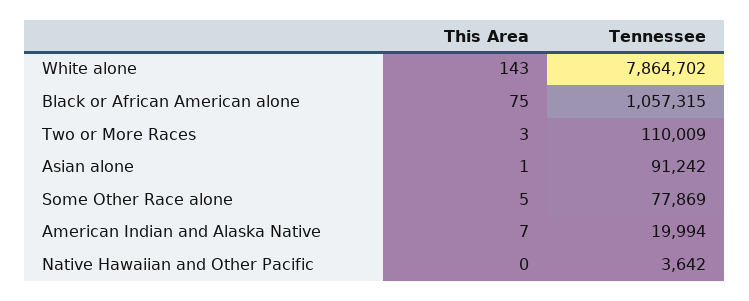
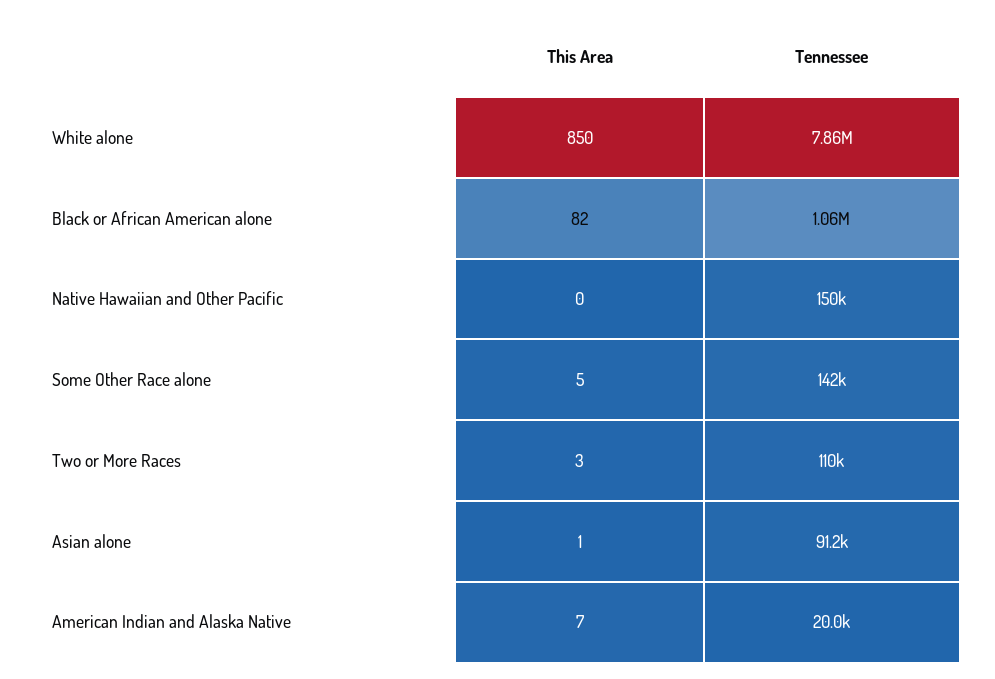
  {
    "This Area": {
-     "White alone": 143,
+     "White alone": 850,
-     "Black or African American alone": 75,
+     "Black or African American alone": 82,
      "Two or More Races": 3,
      "Asian alone": 1,
      "Some Other Race alone": 5,
      "American Indian and Alaska Native": 7,
      "Native Hawaiian and Other Pacific": 0
    },
    "Tennessee": {
      "White alone": 7864702,
      "Black or African American alone": 1057315,
      "Two or More Races": 110009,
      "Asian alone": 91242,
-     "Some Other Race alone": 77869,
+     "Some Other Race alone": 142000,
      "American Indian and Alaska Native": 19994,
-     "Native Hawaiian and Other Pacific": 3642
+     "Native Hawaiian and Other Pacific": 150000
    }
  }

